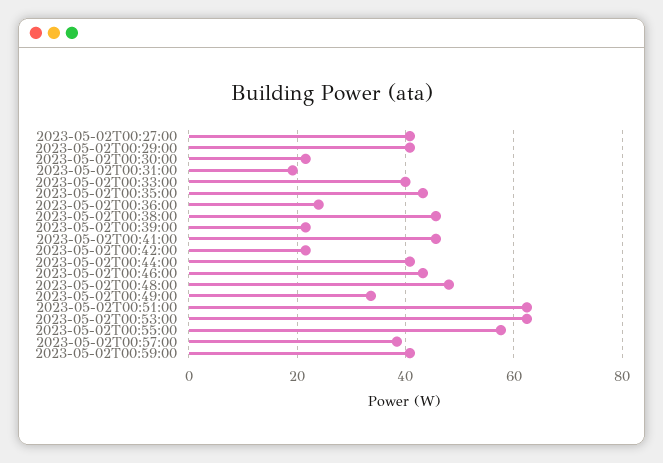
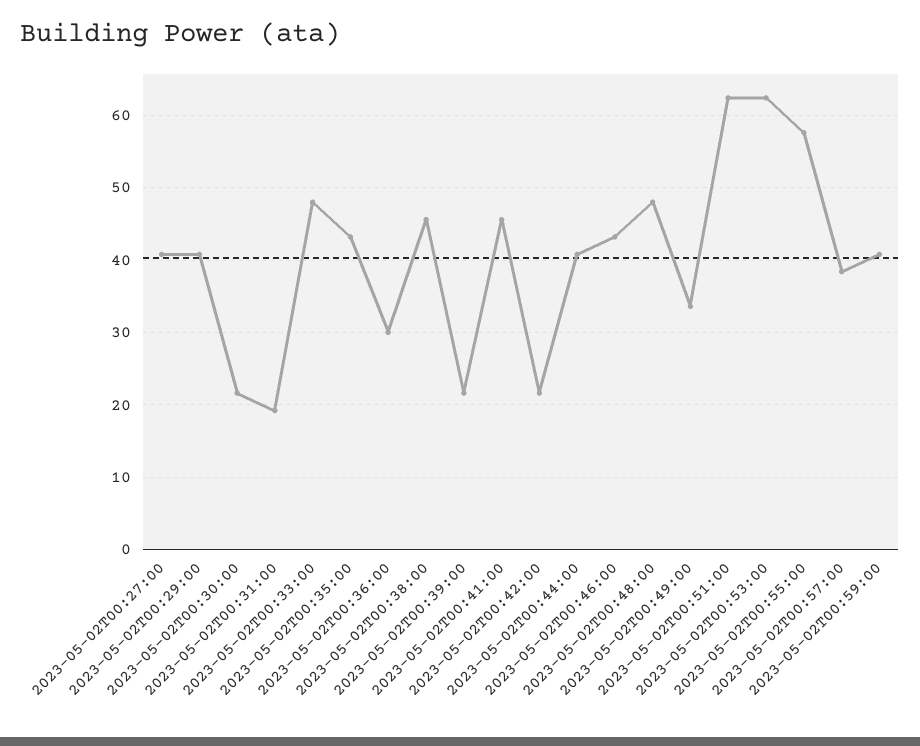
  {
    "2023-05-02T00:27:00": 41,
    "2023-05-02T00:29:00": 41,
    "2023-05-02T00:30:00": 22,
    "2023-05-02T00:31:00": 19,
-   "2023-05-02T00:33:00": 40,
+   "2023-05-02T00:33:00": 48,
    "2023-05-02T00:35:00": 43,
-   "2023-05-02T00:36:00": 24,
+   "2023-05-02T00:36:00": 30,
    "2023-05-02T00:38:00": 46,
    "2023-05-02T00:39:00": 22,
    "2023-05-02T00:41:00": 46,
    "2023-05-02T00:42:00": 22,
    "2023-05-02T00:44:00": 41,
    "2023-05-02T00:46:00": 43,
    "2023-05-02T00:48:00": 48,
    "2023-05-02T00:49:00": 34,
    "2023-05-02T00:51:00": 62,
    "2023-05-02T00:53:00": 62,
    "2023-05-02T00:55:00": 58,
    "2023-05-02T00:57:00": 38,
    "2023-05-02T00:59:00": 41
  }

